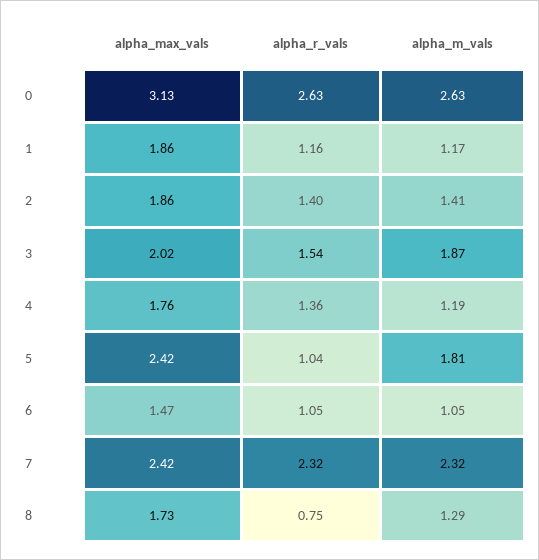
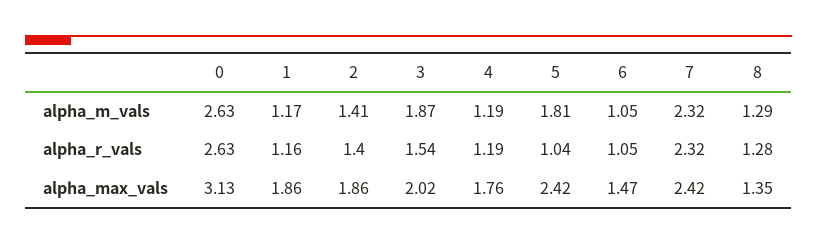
  {
    "alpha_max_vals": {
      "0": 3.13,
      "1": 1.86,
      "2": 1.86,
      "3": 2.02,
      "4": 1.76,
      "5": 2.42,
      "6": 1.47,
      "7": 2.42,
-     "8": 1.73
+     "8": 1.35
    },
    "alpha_r_vals": {
      "0": 2.63,
      "1": 1.16,
      "2": 1.4,
      "3": 1.54,
-     "4": 1.36,
+     "4": 1.19,
      "5": 1.04,
      "6": 1.05,
      "7": 2.32,
-     "8": 0.75
+     "8": 1.28
    },
    "alpha_m_vals": {
      "0": 2.63,
      "1": 1.17,
      "2": 1.41,
      "3": 1.87,
      "4": 1.19,
      "5": 1.81,
      "6": 1.05,
      "7": 2.32,
      "8": 1.29
    }
  }

